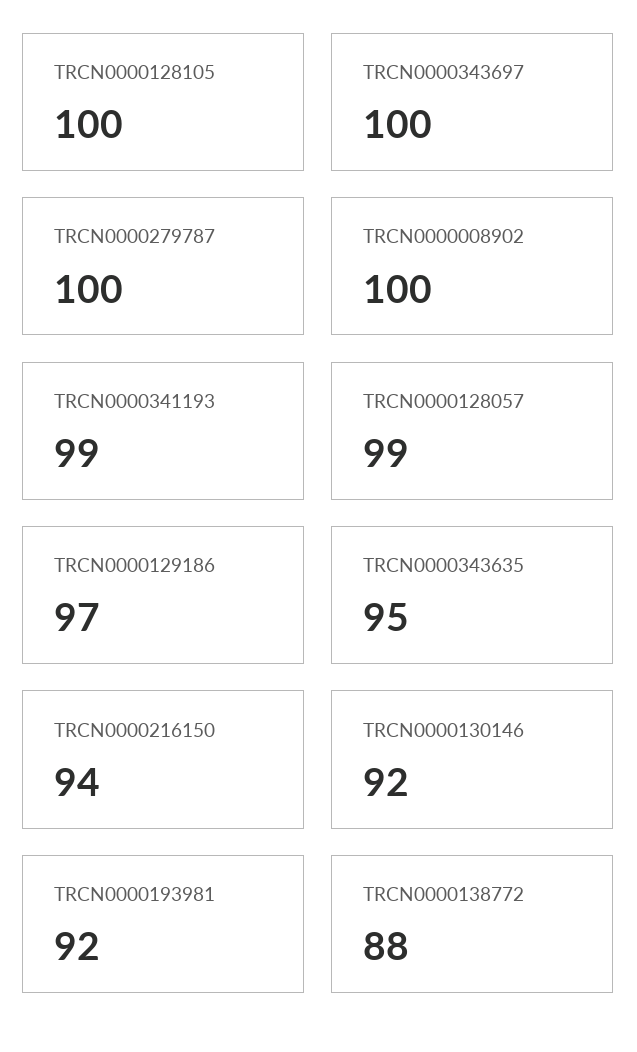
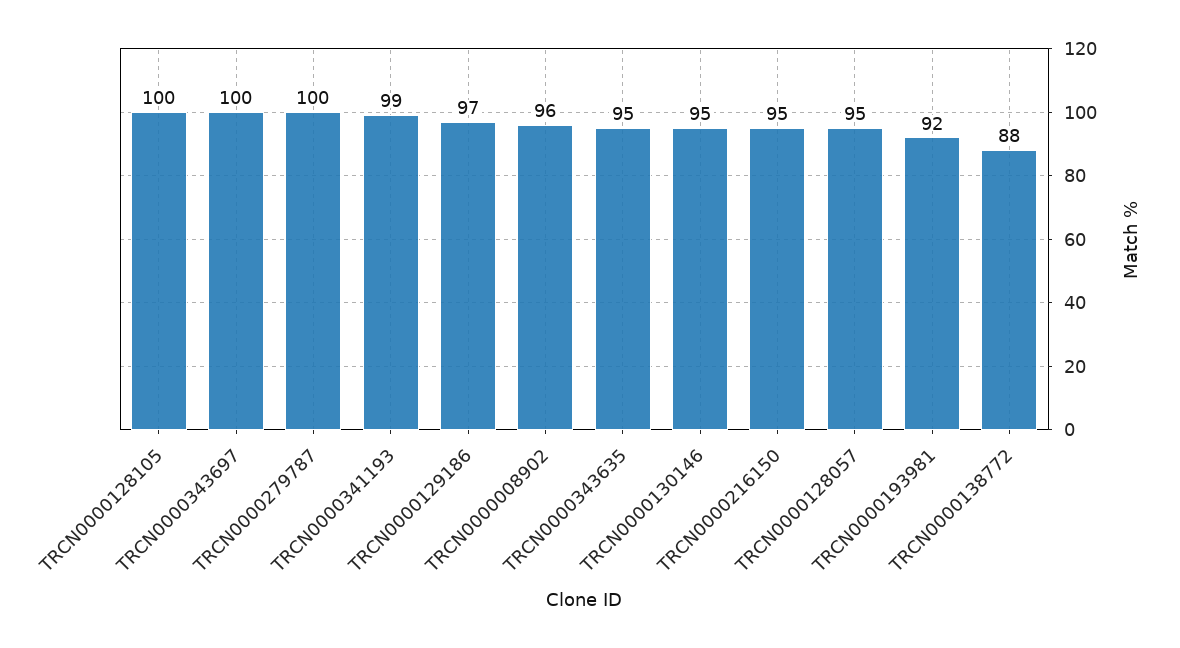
  {
    "TRCN0000128105": 100,
    "TRCN0000343697": 100,
    "TRCN0000279787": 100,
-   "TRCN0000008902": 100,
+   "TRCN0000008902": 96,
    "TRCN0000341193": 99,
-   "TRCN0000128057": 99,
+   "TRCN0000128057": 95,
    "TRCN0000129186": 97,
    "TRCN0000343635": 95,
-   "TRCN0000216150": 94,
+   "TRCN0000216150": 95,
-   "TRCN0000130146": 92,
+   "TRCN0000130146": 95,
    "TRCN0000193981": 92,
    "TRCN0000138772": 88
  }

